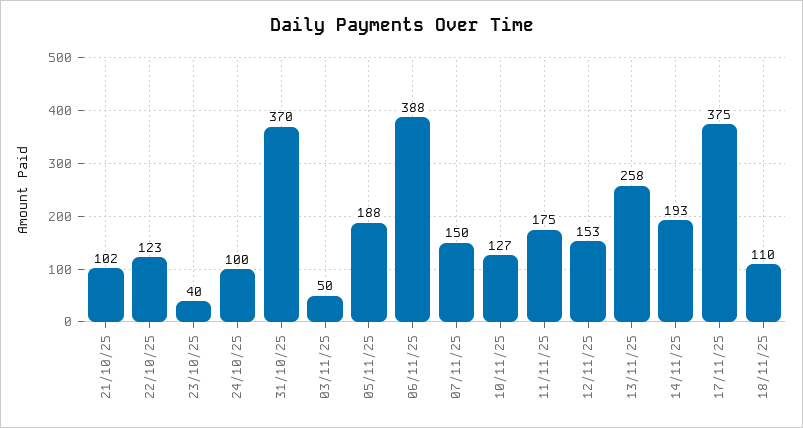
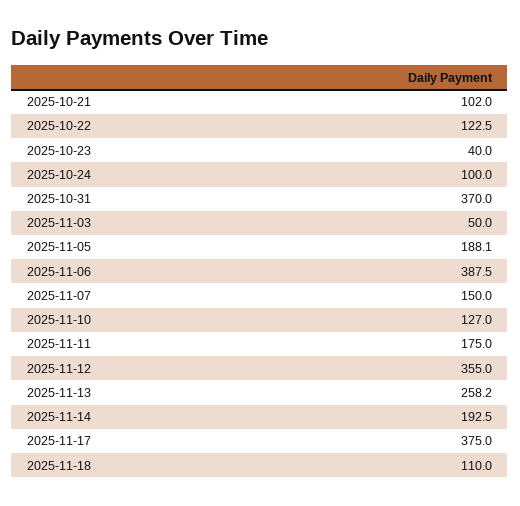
  {
    "21/10/25": 102,
    "22/10/25": 122.5,
    "23/10/25": 40,
    "24/10/25": 100,
    "31/10/25": 370,
    "03/11/25": 50,
    "05/11/25": 188.1,
    "06/11/25": 387.5,
    "07/11/25": 150,
    "10/11/25": 127,
    "11/11/25": 175,
-   "12/11/25": 153,
+   "12/11/25": 355,
    "13/11/25": 258.2,
    "14/11/25": 192.5,
    "17/11/25": 375,
    "18/11/25": 110
  }

